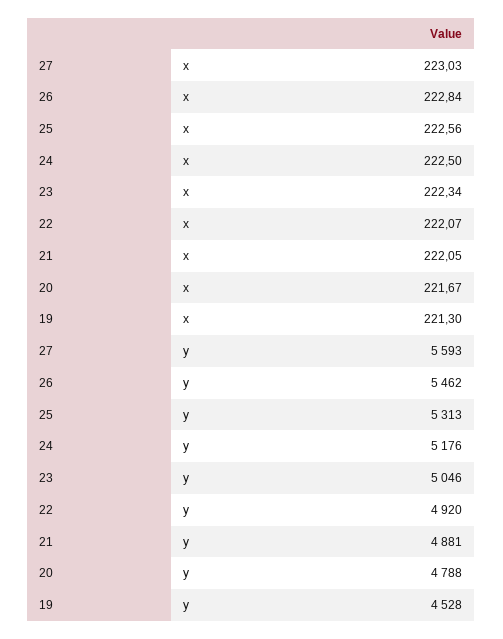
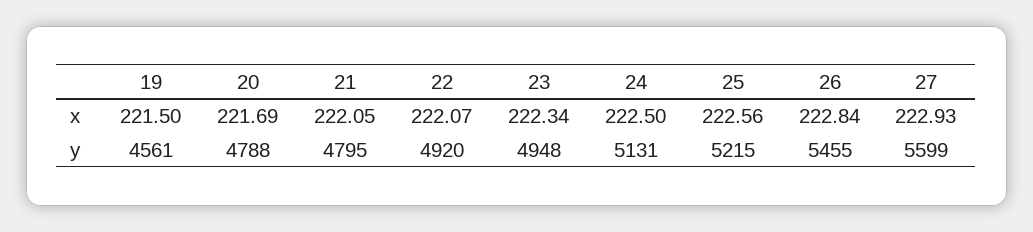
  {
    "27": {
-     "x": 223.03,
+     "x": 222.93,
-     "y": 5593
+     "y": 5599
    },
    "26": {
      "x": 222.84,
-     "y": 5462
+     "y": 5455
    },
    "25": {
      "x": 222.56,
-     "y": 5313
+     "y": 5215
    },
    "24": {
      "x": 222.5,
-     "y": 5176
+     "y": 5131
    },
    "23": {
      "x": 222.34,
-     "y": 5046
+     "y": 4948
    },
    "22": {
      "x": 222.07,
      "y": 4920
    },
    "21": {
      "x": 222.05,
-     "y": 4881
+     "y": 4795
    },
    "20": {
-     "x": 221.67,
+     "x": 221.69,
      "y": 4788
    },
    "19": {
-     "x": 221.3,
+     "x": 221.5,
-     "y": 4528
+     "y": 4561
    }
  }

